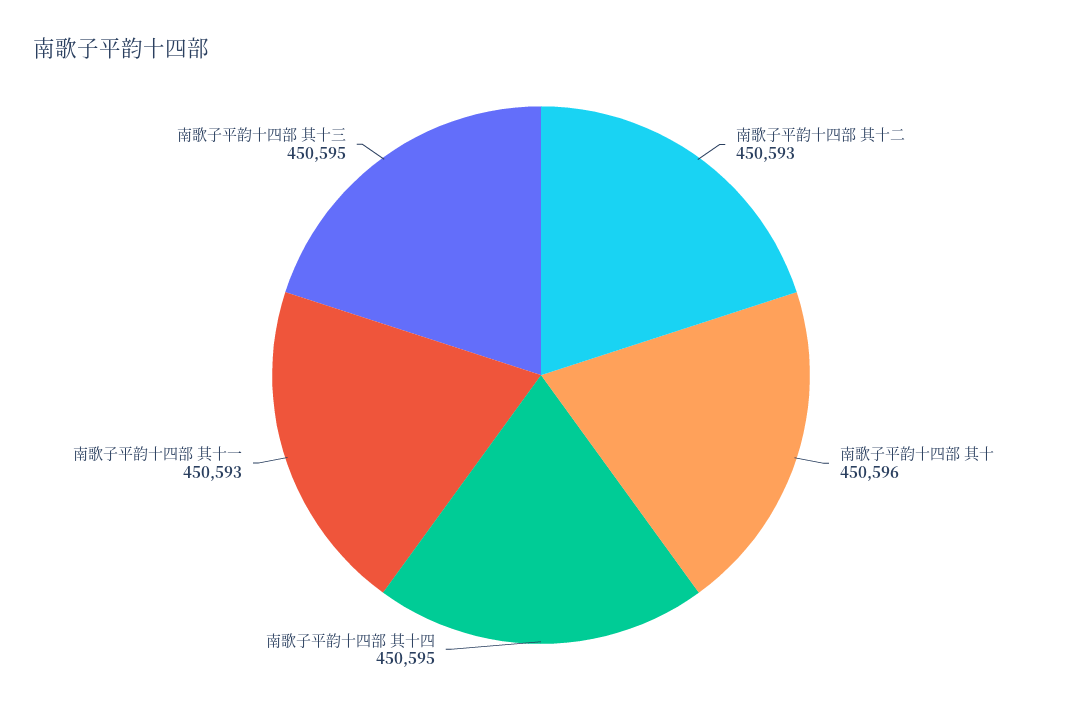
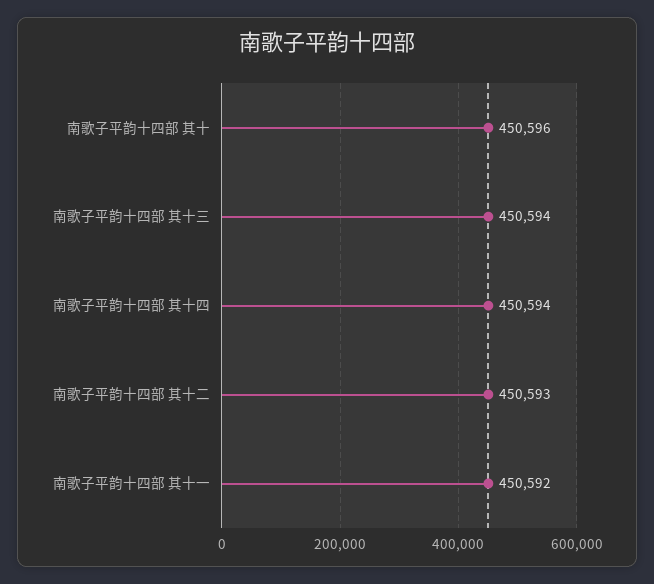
  {
    "南歌子平韵十四部 其十二": 450593,
    "南歌子平韵十四部 其十": 450596,
-   "南歌子平韵十四部 其十四": 450595,
+   "南歌子平韵十四部 其十四": 450594,
-   "南歌子平韵十四部 其十一": 450593,
+   "南歌子平韵十四部 其十一": 450592,
-   "南歌子平韵十四部 其十三": 450595
+   "南歌子平韵十四部 其十三": 450594
  }

